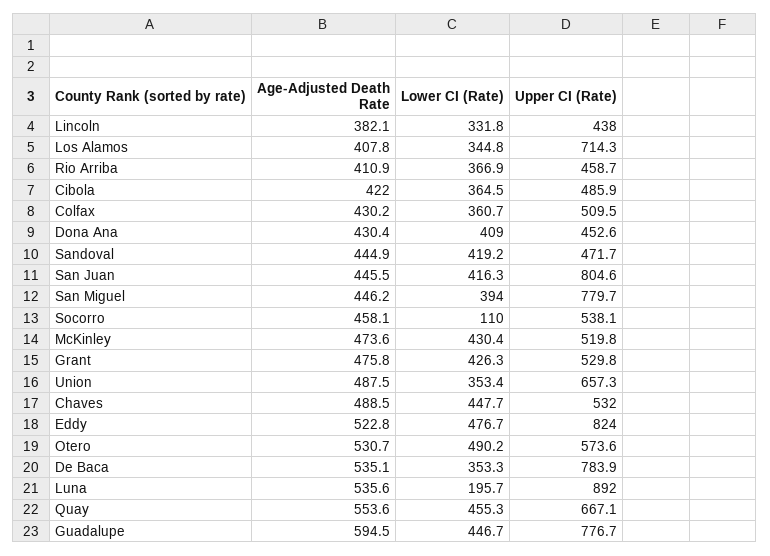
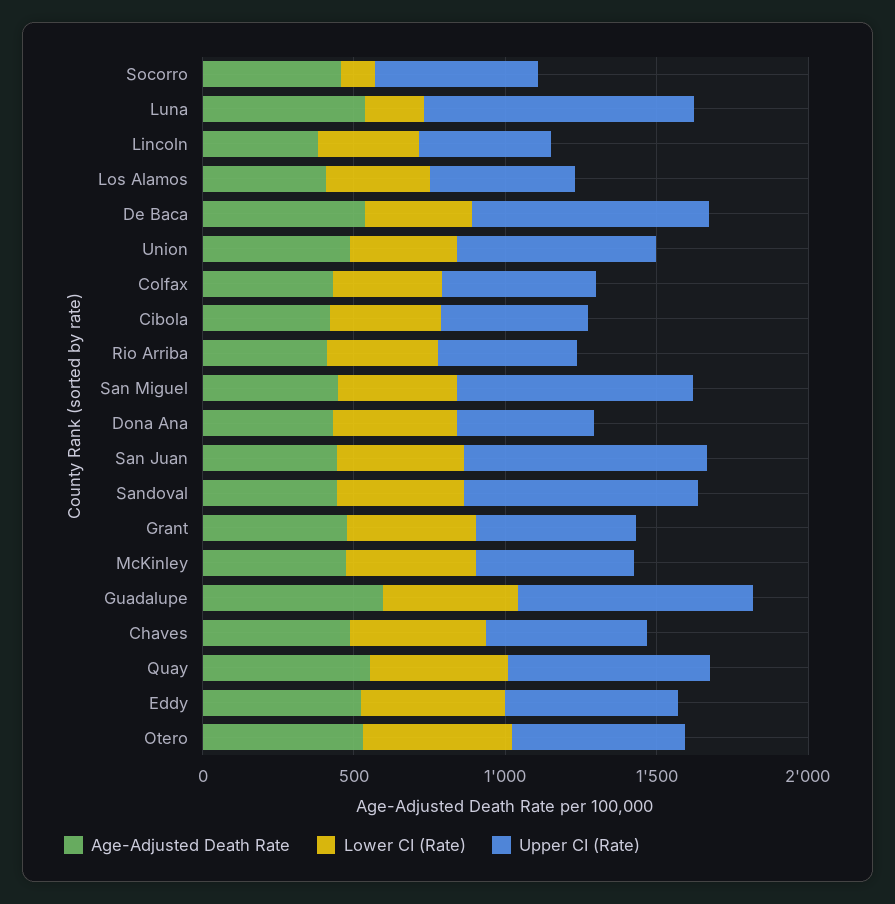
  {
    "Age-Adjusted Death Rate": {
      "Lincoln": 382.1,
      "Los Alamos": 407.8,
      "Rio Arriba": 410.9,
      "Cibola": 422,
      "Colfax": 430.2,
      "Dona Ana": 430.4,
      "Sandoval": 444.9,
      "San Juan": 445.5,
      "San Miguel": 446.2,
      "Socorro": 458.1,
      "McKinley": 473.6,
      "Grant": 475.8,
      "Union": 487.5,
      "Chaves": 488.5,
      "Eddy": 522.8,
      "Otero": 530.7,
      "De Baca": 535.1,
      "Luna": 535.6,
      "Quay": 553.6,
      "Guadalupe": 594.5
    },
    "Lower CI (Rate)": {
      "Lincoln": 331.8,
      "Los Alamos": 344.8,
      "Rio Arriba": 366.9,
      "Cibola": 364.5,
      "Colfax": 360.7,
      "Dona Ana": 409,
      "Sandoval": 419.2,
      "San Juan": 416.3,
      "San Miguel": 394,
      "Socorro": 110,
      "McKinley": 430.4,
      "Grant": 426.3,
      "Union": 353.4,
      "Chaves": 447.7,
      "Eddy": 476.7,
      "Otero": 490.2,
      "De Baca": 353.3,
      "Luna": 195.7,
      "Quay": 455.3,
      "Guadalupe": 446.7
    },
    "Upper CI (Rate)": {
      "Lincoln": 438,
-     "Los Alamos": 714.3,
+     "Los Alamos": 500,
      "Rio Arriba": 458.7,
      "Cibola": 485.9,
      "Colfax": 509.5,
      "Dona Ana": 452.6,
-     "Sandoval": 471.7,
+     "Sandoval": 800,
      "San Juan": 804.6,
      "San Miguel": 779.7,
      "Socorro": 538.1,
      "McKinley": 519.8,
      "Grant": 529.8,
      "Union": 657.3,
      "Chaves": 532,
-     "Eddy": 824,
+     "Eddy": 600,
      "Otero": 573.6,
      "De Baca": 783.9,
      "Luna": 892,
      "Quay": 667.1,
      "Guadalupe": 776.7
    }
  }

